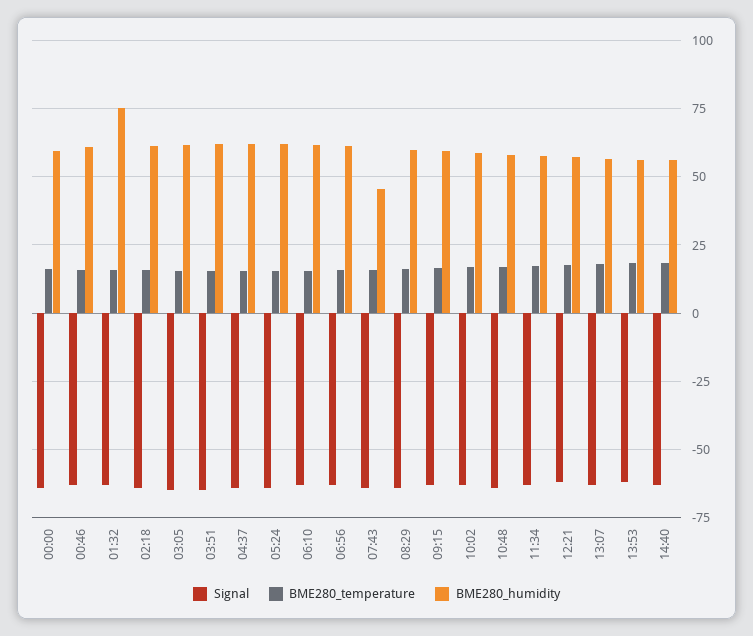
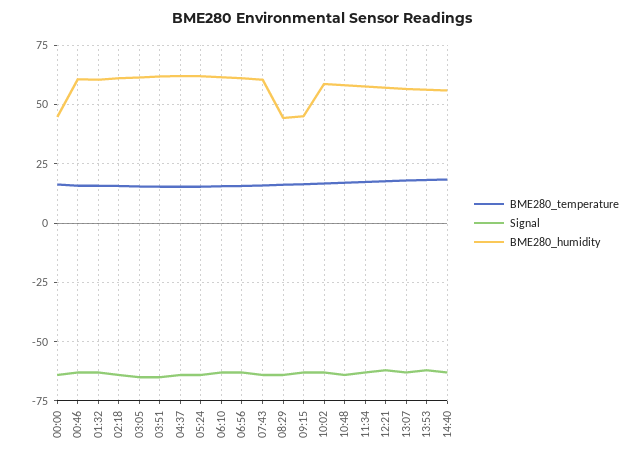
  {
    "Signal": {
      "00:00": -65,
      "00:46": -62.5,
      "01:32": -62.5,
      "02:18": -65,
      "03:05": -65,
      "03:51": -65,
      "04:37": -65,
      "05:24": -65,
      "06:10": -62.5,
      "06:56": -62.5,
      "07:43": -65,
      "08:29": -65,
      "09:15": -62.5,
      "10:02": -62.5,
      "10:48": -65,
      "11:34": -62.5,
      "12:21": -62.5,
      "13:07": -62.5,
      "13:53": -62.5,
      "14:40": -62.5
    },
    "BME280_temperature": {
      "00:00": 17.5,
      "00:46": 15,
      "01:32": 15,
      "02:18": 15,
      "03:05": 15,
      "03:51": 15,
      "04:37": 15,
      "05:24": 15,
      "06:10": 15,
      "06:56": 15,
      "07:43": 15,
      "08:29": 15,
      "09:15": 17.5,
      "10:02": 17.5,
      "10:48": 17.5,
      "11:34": 17.5,
      "12:21": 17.5,
      "13:07": 17.5,
      "13:53": 17.5,
      "14:40": 17.5
    },
    "BME280_humidity": {
-     "00:00": 60,
+     "00:00": 45,
      "00:46": 60,
-     "01:32": 75,
+     "01:32": 60,
      "02:18": 60,
      "03:05": 62.5,
      "03:51": 62.5,
      "04:37": 62.5,
      "05:24": 62.5,
      "06:10": 62.5,
      "06:56": 60,
-     "07:43": 45,
+     "07:43": 60,
-     "08:29": 60,
+     "08:29": 45,
-     "09:15": 60,
+     "09:15": 45,
      "10:02": 57.5,
      "10:48": 57.5,
      "11:34": 57.5,
      "12:21": 57.5,
      "13:07": 57.5,
      "13:53": 57.5,
      "14:40": 55
    }
  }

